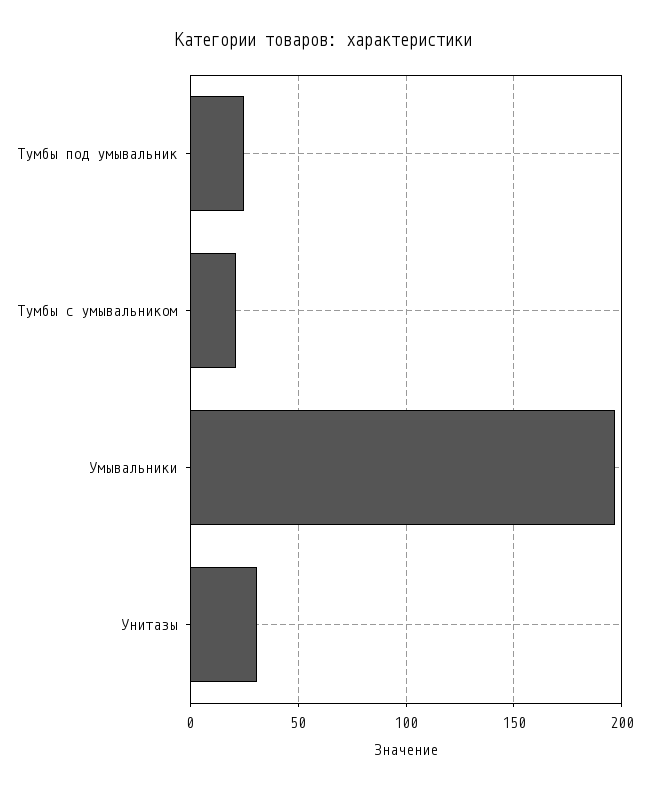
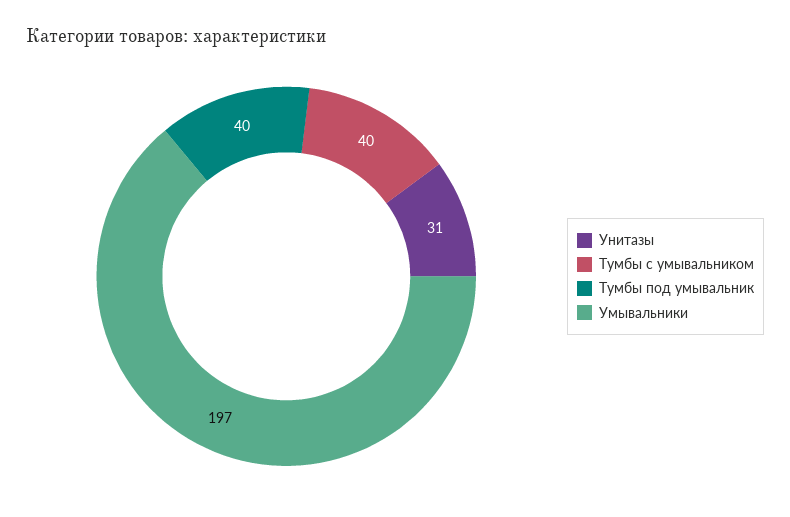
  {
-   "Тумбы под умывальник": 25,
+   "Тумбы под умывальник": 40,
-   "Тумбы с умывальником": 20,
+   "Тумбы с умывальником": 40,
    "Умывальники": 197,
    "Унитазы": 31
  }

